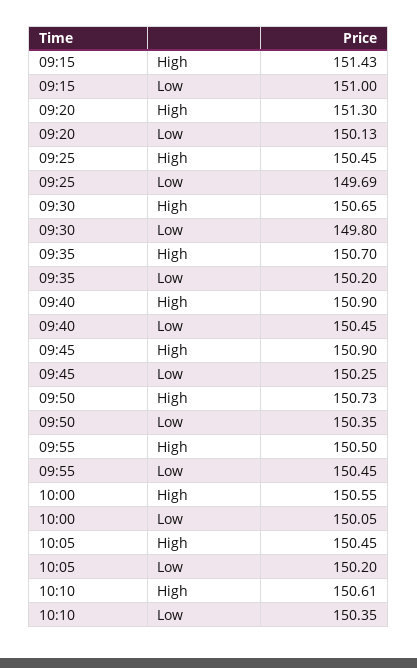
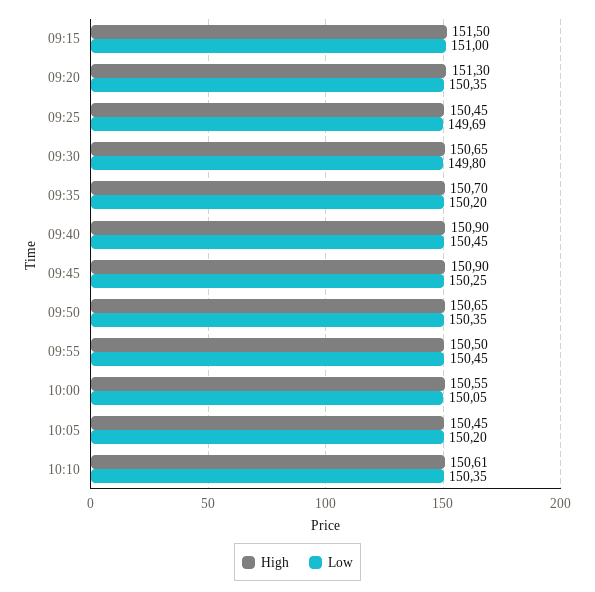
  {
    "High": {
-     "09:15": 151.43,
+     "09:15": 151.5,
      "09:20": 151.3,
      "09:25": 150.45,
      "09:30": 150.65,
      "09:35": 150.7,
      "09:40": 150.9,
      "09:45": 150.9,
-     "09:50": 150.73,
+     "09:50": 150.65,
      "09:55": 150.5,
      "10:00": 150.55,
      "10:05": 150.45,
      "10:10": 150.61
    },
    "Low": {
      "09:15": 151,
-     "09:20": 150.13,
+     "09:20": 150.35,
      "09:25": 149.69,
      "09:30": 149.8,
      "09:35": 150.2,
      "09:40": 150.45,
      "09:45": 150.25,
      "09:50": 150.35,
      "09:55": 150.45,
      "10:00": 150.05,
      "10:05": 150.2,
      "10:10": 150.35
    }
  }

